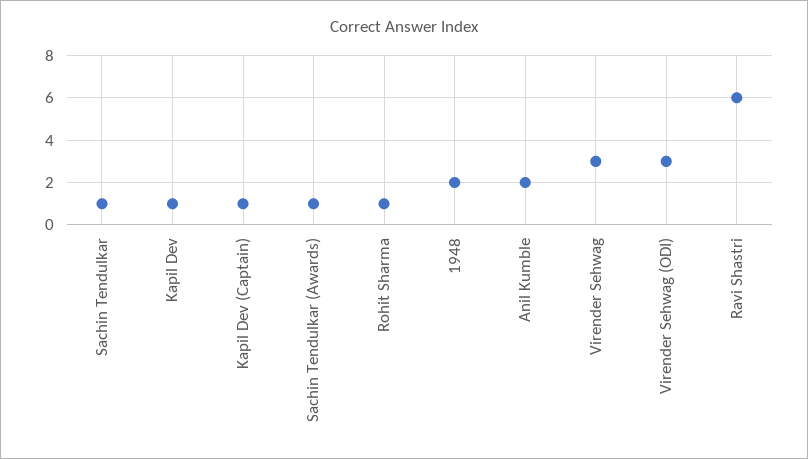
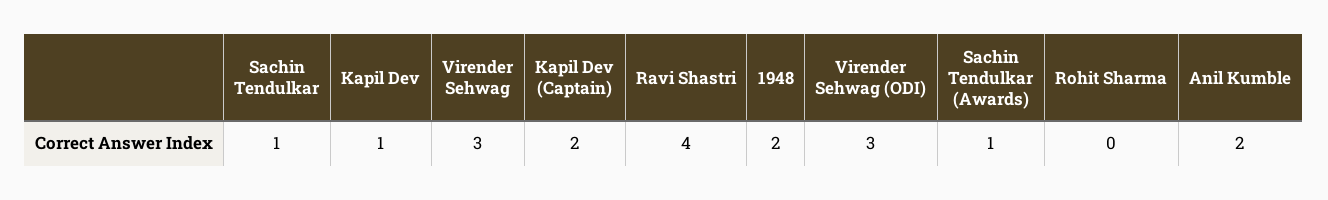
  {
    "Sachin Tendulkar": 1,
    "Kapil Dev": 1,
-   "Kapil Dev (Captain)": 1,
+   "Kapil Dev (Captain)": 2,
    "Sachin Tendulkar (Awards)": 1,
-   "Rohit Sharma": 1,
+   "Rohit Sharma": 0,
    "1948": 2,
    "Anil Kumble": 2,
    "Virender Sehwag": 3,
    "Virender Sehwag (ODI)": 3,
-   "Ravi Shastri": 6
+   "Ravi Shastri": 4
  }

